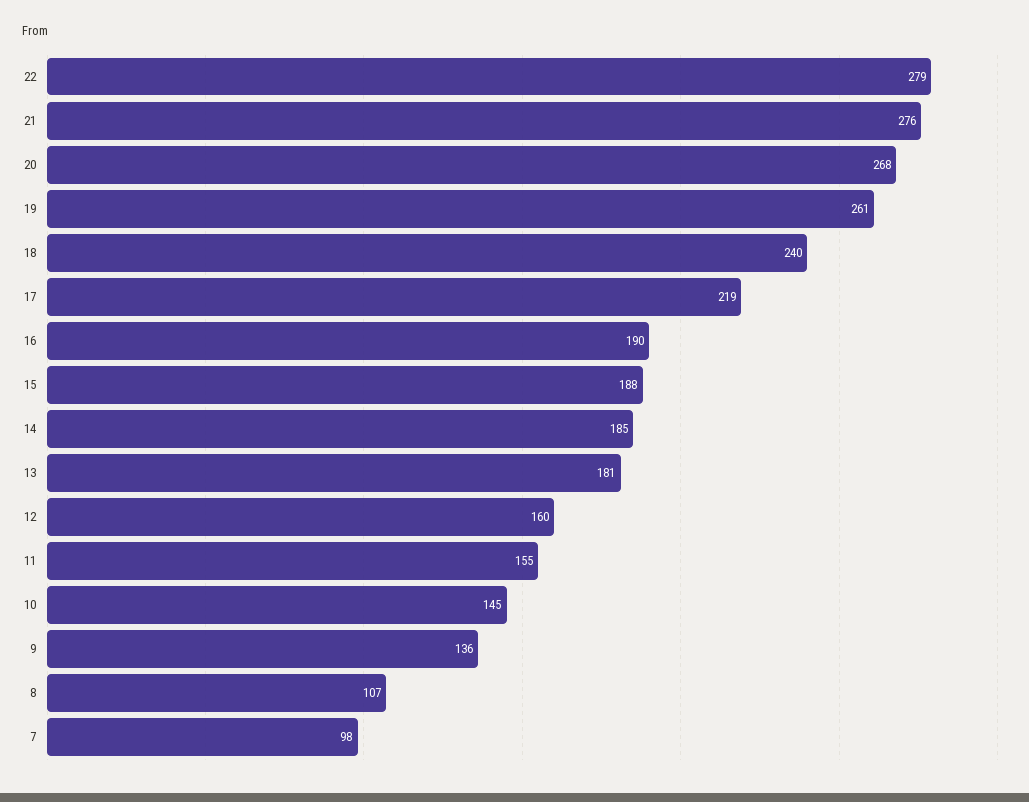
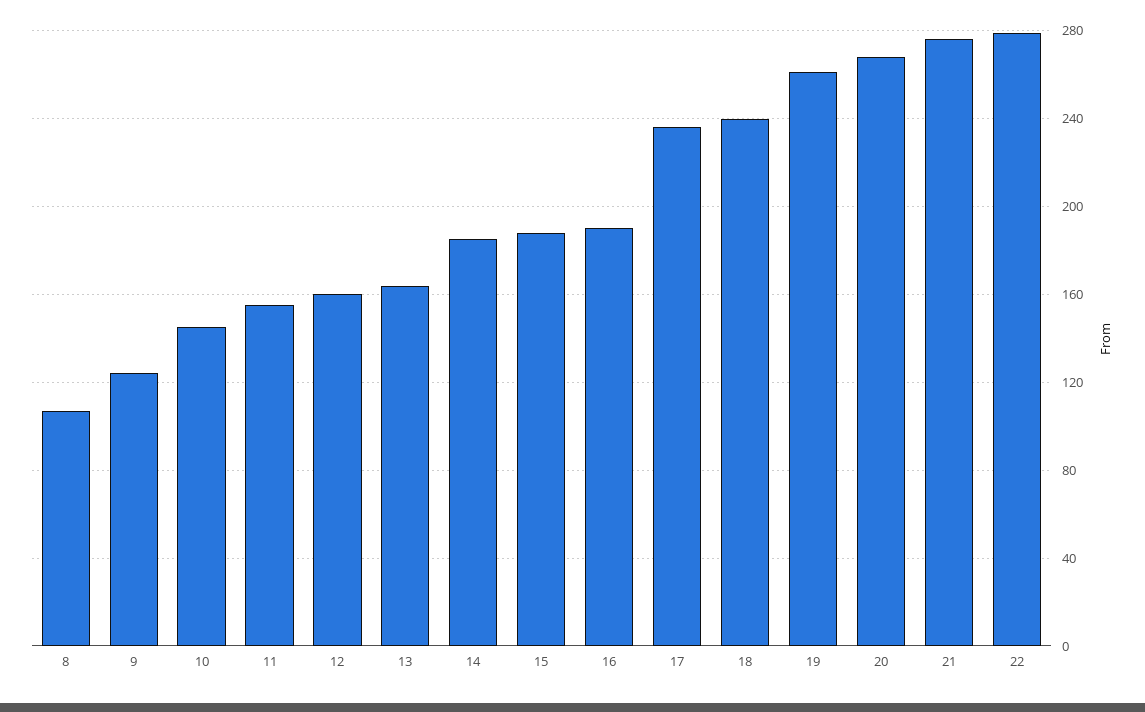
  {
    "22": 279,
    "21": 276,
    "20": 268,
    "19": 261,
    "18": 240,
-   "17": 219,
+   "17": 235,
    "16": 190,
    "15": 188,
    "14": 185,
-   "13": 181,
+   "13": 165,
    "12": 160,
    "11": 155,
    "10": 145,
-   "9": 136,
+   "9": 125,
-   "8": 107,
+   "8": 107
-   "7": 98
  }

